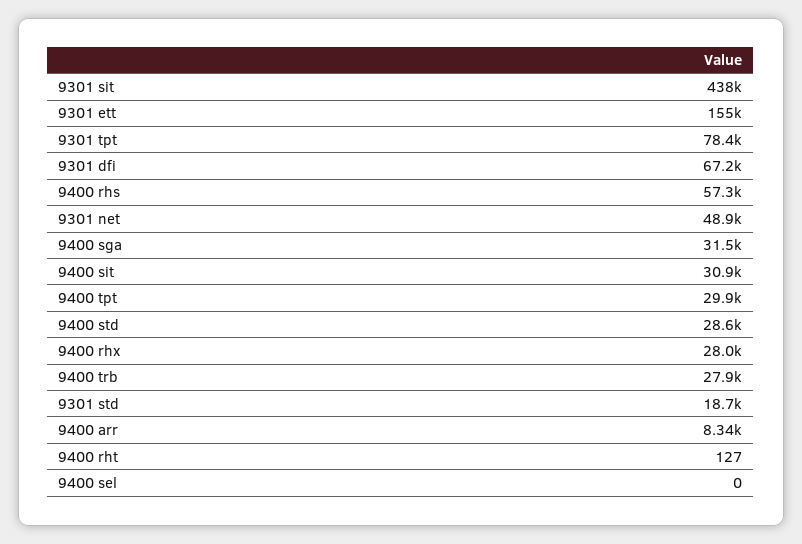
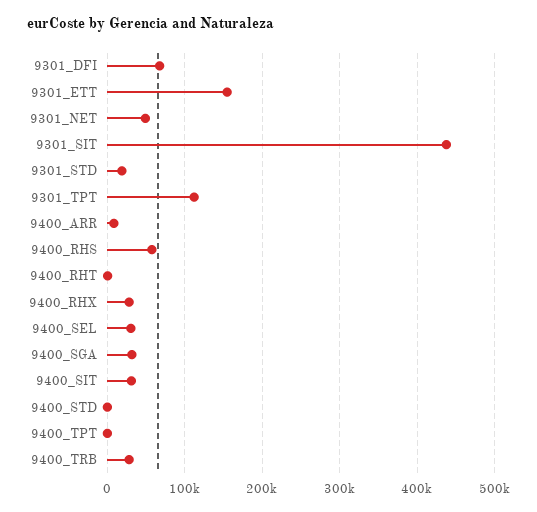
  {
    "9301 sit": 438000,
    "9301 ett": 155000,
-   "9301 tpt": 78400,
+   "9301 tpt": 110000,
    "9301 dfi": 67200,
    "9400 rhs": 57300,
    "9301 net": 48900,
    "9400 sga": 31500,
    "9400 sit": 30900,
-   "9400 tpt": 29900,
+   "9400 tpt": 0,
-   "9400 std": 28600,
+   "9400 std": 0,
    "9400 rhx": 28000,
    "9400 trb": 27900,
    "9301 std": 18700,
    "9400 arr": 8340,
    "9400 rht": 127,
-   "9400 sel": 0
+   "9400 sel": 30000
  }

